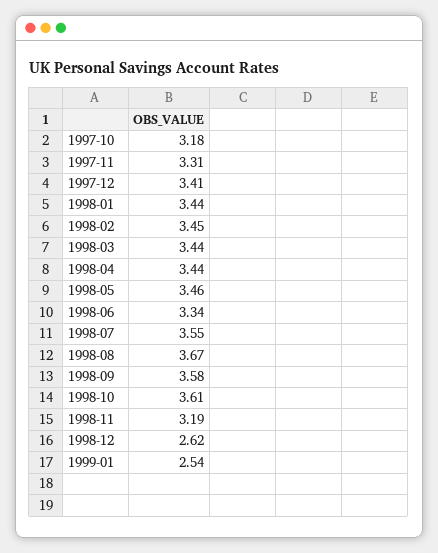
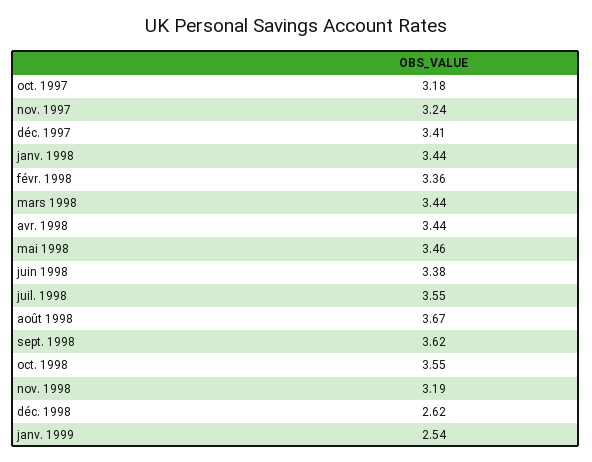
  {
    "1997-10": 3.18,
-   "1997-11": 3.31,
+   "1997-11": 3.24,
    "1997-12": 3.41,
    "1998-01": 3.44,
-   "1998-02": 3.45,
+   "1998-02": 3.36,
    "1998-03": 3.44,
    "1998-04": 3.44,
    "1998-05": 3.46,
-   "1998-06": 3.34,
+   "1998-06": 3.38,
    "1998-07": 3.55,
    "1998-08": 3.67,
-   "1998-09": 3.58,
+   "1998-09": 3.62,
-   "1998-10": 3.61,
+   "1998-10": 3.55,
    "1998-11": 3.19,
    "1998-12": 2.62,
    "1999-01": 2.54
  }

